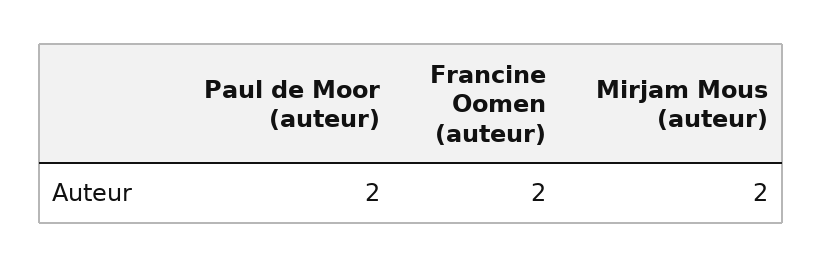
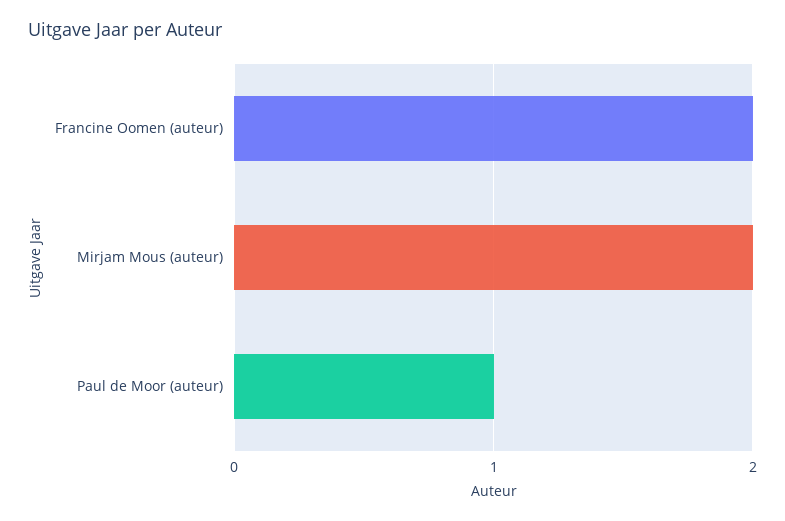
  {
-   "Paul de Moor (auteur)": 2,
+   "Paul de Moor (auteur)": 1,
    "Francine Oomen (auteur)": 2,
    "Mirjam Mous (auteur)": 2
  }

